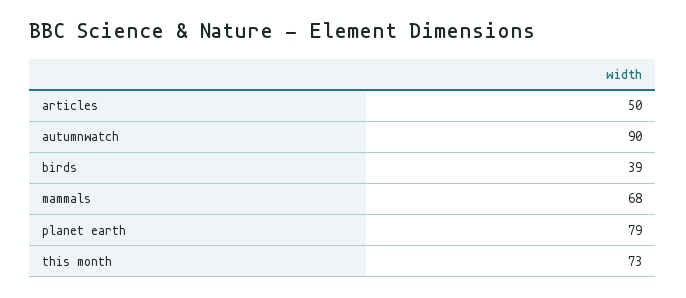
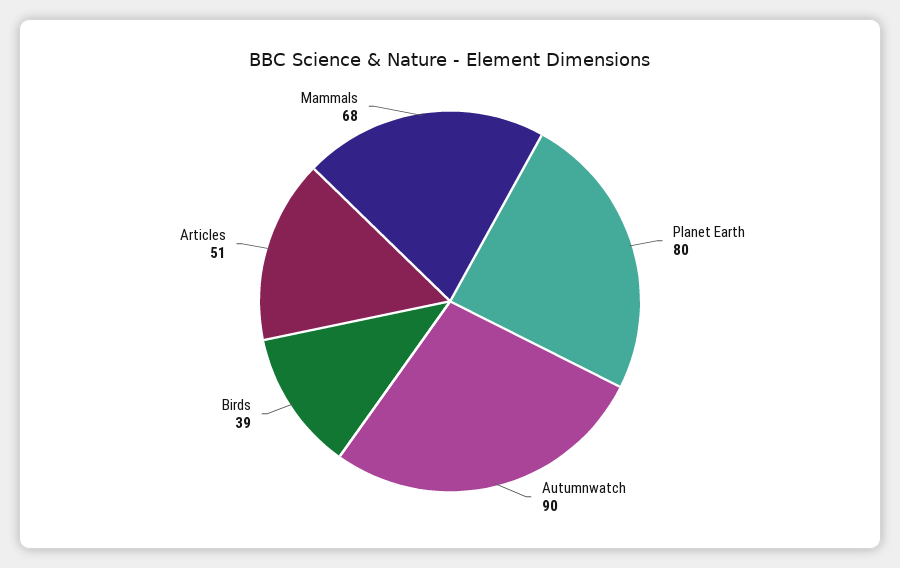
  {
-   "articles": 50,
+   "articles": 51,
    "autumnwatch": 90,
    "birds": 39,
    "mammals": 68,
-   "planet earth": 79,
+   "planet earth": 80
-   "this month": 73
  }

